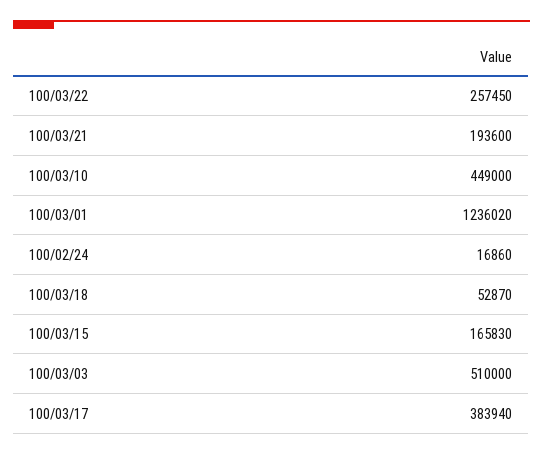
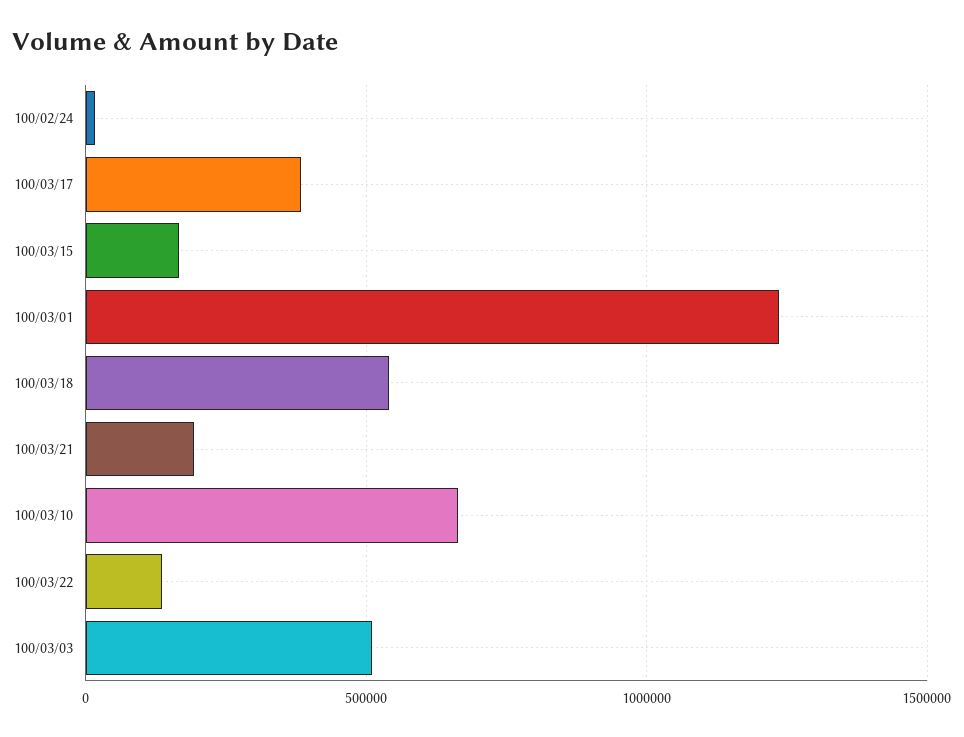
  {
-   "100/03/22": 257450,
+   "100/03/22": 150000,
    "100/03/21": 193600,
-   "100/03/10": 449000,
+   "100/03/10": 650000,
    "100/03/01": 1236020,
    "100/02/24": 16860,
-   "100/03/18": 52870,
+   "100/03/18": 550000,
    "100/03/15": 165830,
    "100/03/03": 510000,
    "100/03/17": 383940
  }

